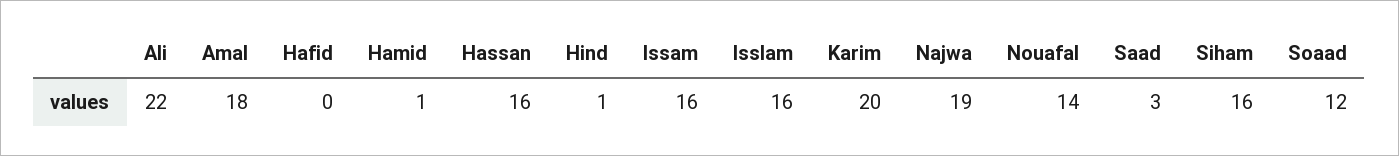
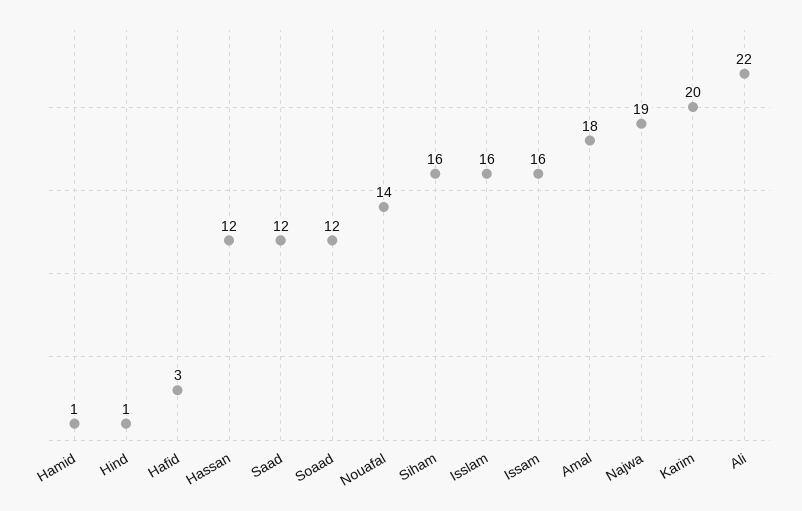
  {
    "Ali": 22,
    "Amal": 18,
-   "Hafid": 0,
+   "Hafid": 3,
    "Hamid": 1,
-   "Hassan": 16,
+   "Hassan": 12,
    "Hind": 1,
    "Issam": 16,
    "Isslam": 16,
    "Karim": 20,
    "Najwa": 19,
    "Nouafal": 14,
-   "Saad": 3,
+   "Saad": 12,
    "Siham": 16,
    "Soaad": 12
  }

